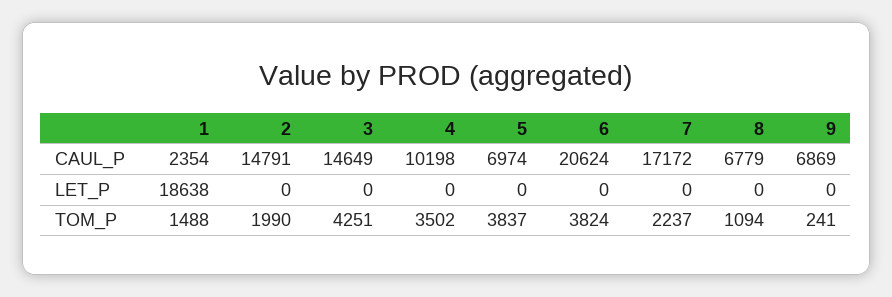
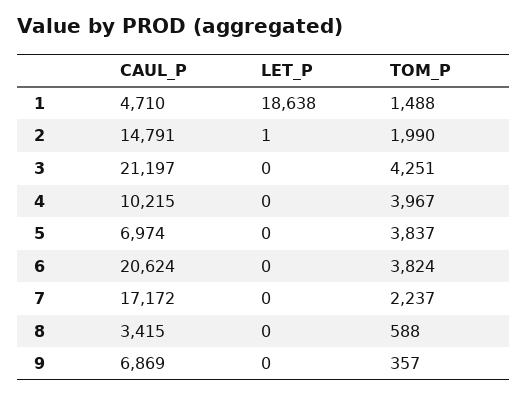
  {
    "1": {
-     "CAUL_P": 2354,
+     "CAUL_P": 4710,
      "LET_P": 18638,
      "TOM_P": 1488
    },
    "2": {
      "CAUL_P": 14791,
-     "LET_P": 0,
+     "LET_P": 1,
      "TOM_P": 1990
    },
    "3": {
-     "CAUL_P": 14649,
+     "CAUL_P": 21197,
      "LET_P": 0,
      "TOM_P": 4251
    },
    "4": {
-     "CAUL_P": 10198,
+     "CAUL_P": 10215,
      "LET_P": 0,
-     "TOM_P": 3502
+     "TOM_P": 3967
    },
    "5": {
      "CAUL_P": 6974,
      "LET_P": 0,
      "TOM_P": 3837
    },
    "6": {
      "CAUL_P": 20624,
      "LET_P": 0,
      "TOM_P": 3824
    },
    "7": {
      "CAUL_P": 17172,
      "LET_P": 0,
      "TOM_P": 2237
    },
    "8": {
-     "CAUL_P": 6779,
+     "CAUL_P": 3415,
      "LET_P": 0,
-     "TOM_P": 1094
+     "TOM_P": 588
    },
    "9": {
      "CAUL_P": 6869,
      "LET_P": 0,
-     "TOM_P": 241
+     "TOM_P": 357
    }
  }

